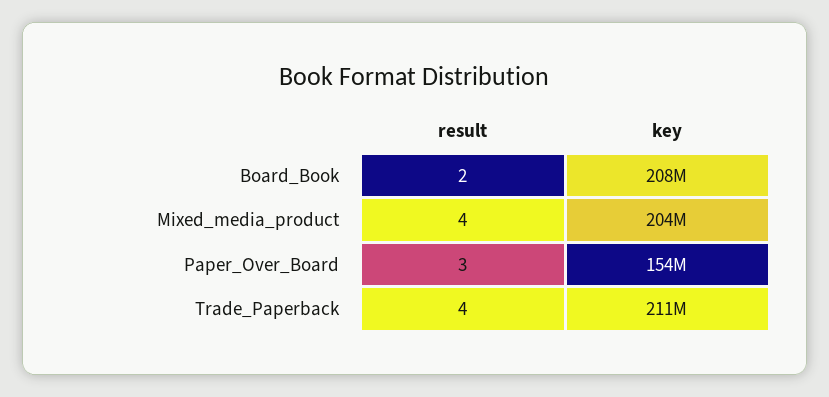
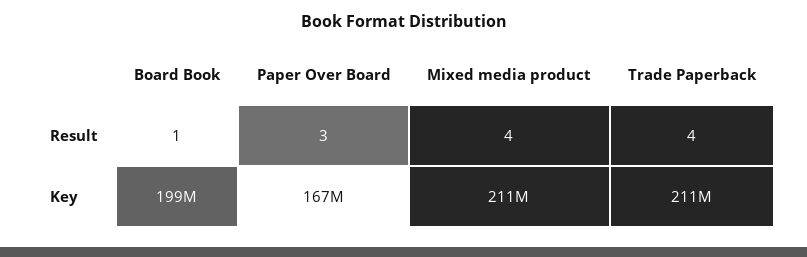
  {
    "result": {
-     "Board_Book": 2,
+     "Board_Book": 1,
      "Mixed_media_product": 4,
      "Paper_Over_Board": 3,
      "Trade_Paperback": 4
    },
    "key": {
-     "Board_Book": 208000000,
+     "Board_Book": 199000000,
-     "Mixed_media_product": 204000000,
+     "Mixed_media_product": 211000000,
-     "Paper_Over_Board": 154000000,
+     "Paper_Over_Board": 167000000,
      "Trade_Paperback": 211000000
    }
  }

